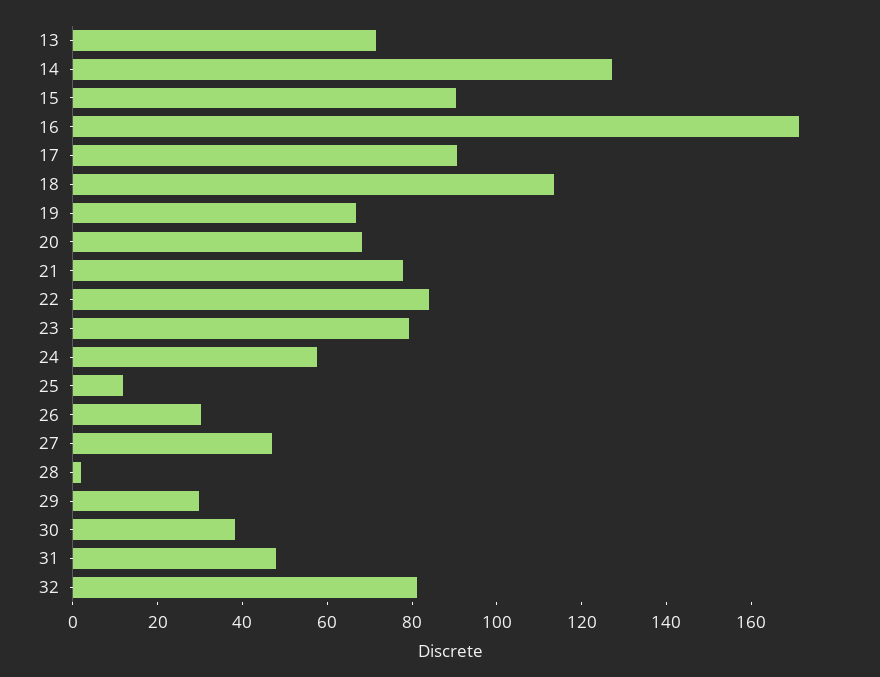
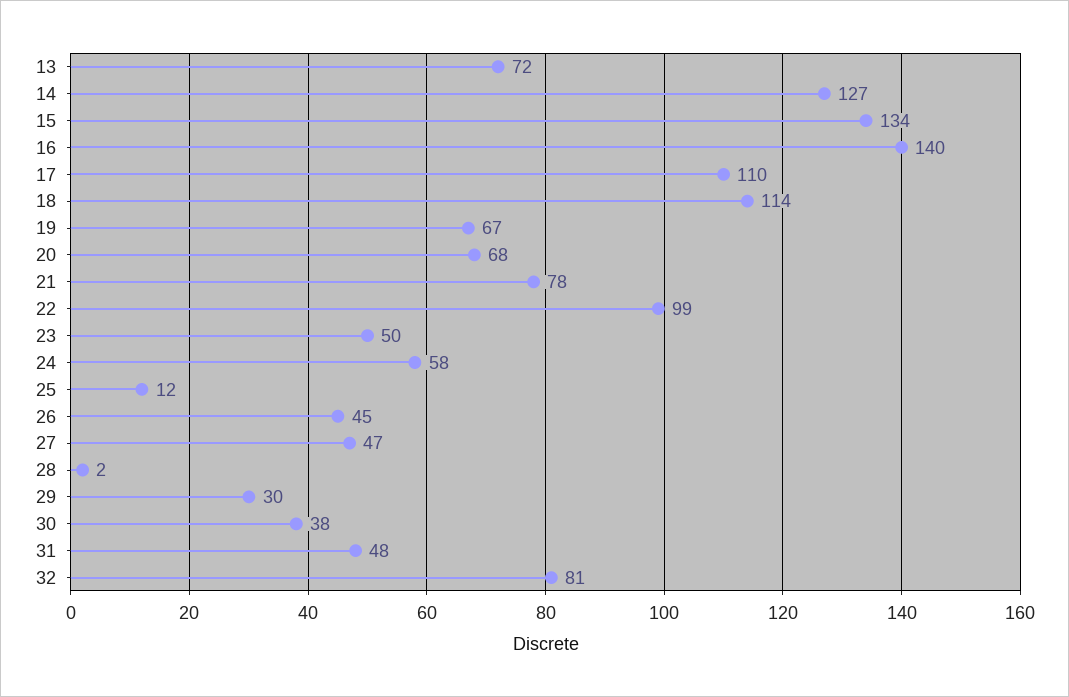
  {
    "13": 72,
    "14": 127,
-   "15": 90,
+   "15": 134,
-   "16": 170,
+   "16": 140,
-   "17": 90,
+   "17": 110,
    "18": 114,
    "19": 67,
    "20": 68,
    "21": 78,
-   "22": 85,
+   "22": 99,
-   "23": 80,
+   "23": 50,
    "24": 58,
    "25": 12,
-   "26": 30,
+   "26": 45,
    "27": 47,
    "28": 2,
    "29": 30,
    "30": 38,
    "31": 48,
    "32": 81
  }

